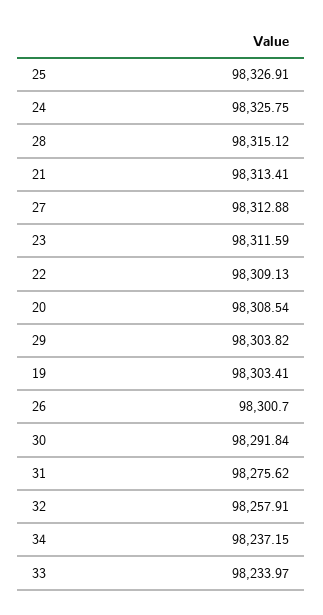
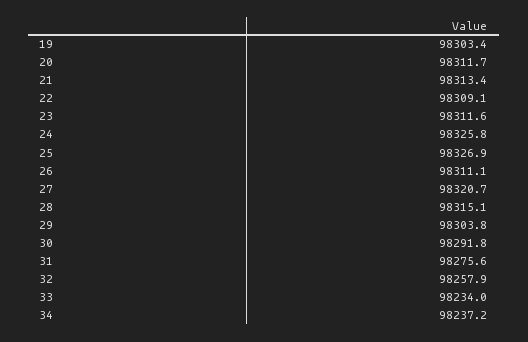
  {
    "25": 98326.91,
    "24": 98325.75,
    "28": 98315.12,
    "21": 98313.41,
-   "27": 98312.88,
+   "27": 98320.7,
    "23": 98311.59,
    "22": 98309.13,
-   "20": 98308.54,
+   "20": 98311.7,
    "29": 98303.82,
    "19": 98303.41,
-   "26": 98300.7,
+   "26": 98311.1,
    "30": 98291.84,
    "31": 98275.62,
    "32": 98257.91,
    "34": 98237.15,
    "33": 98233.97
  }

